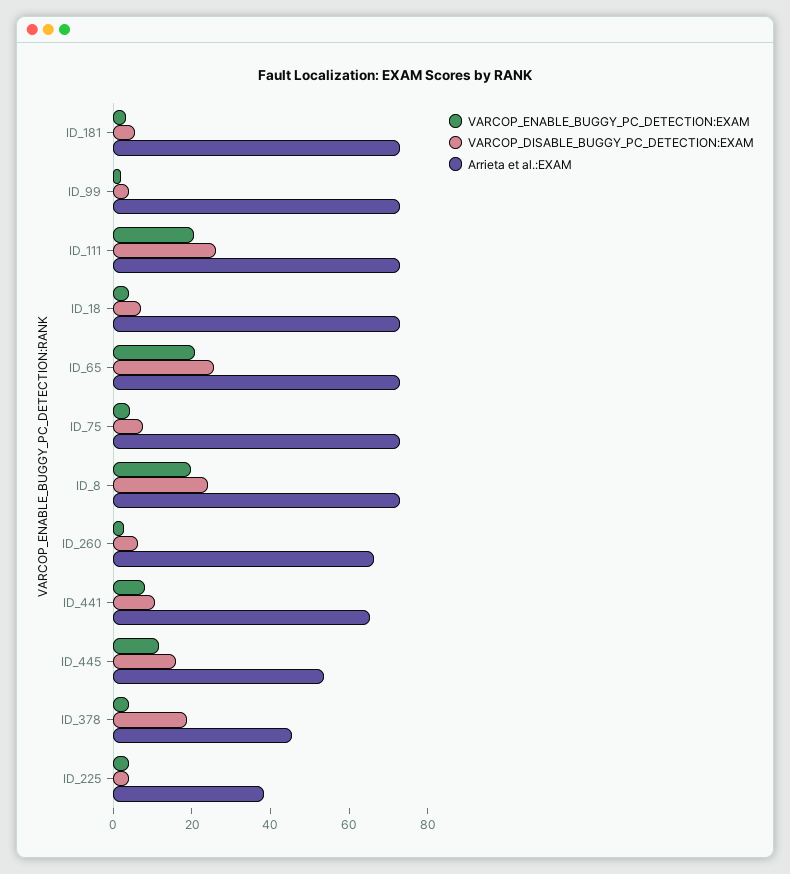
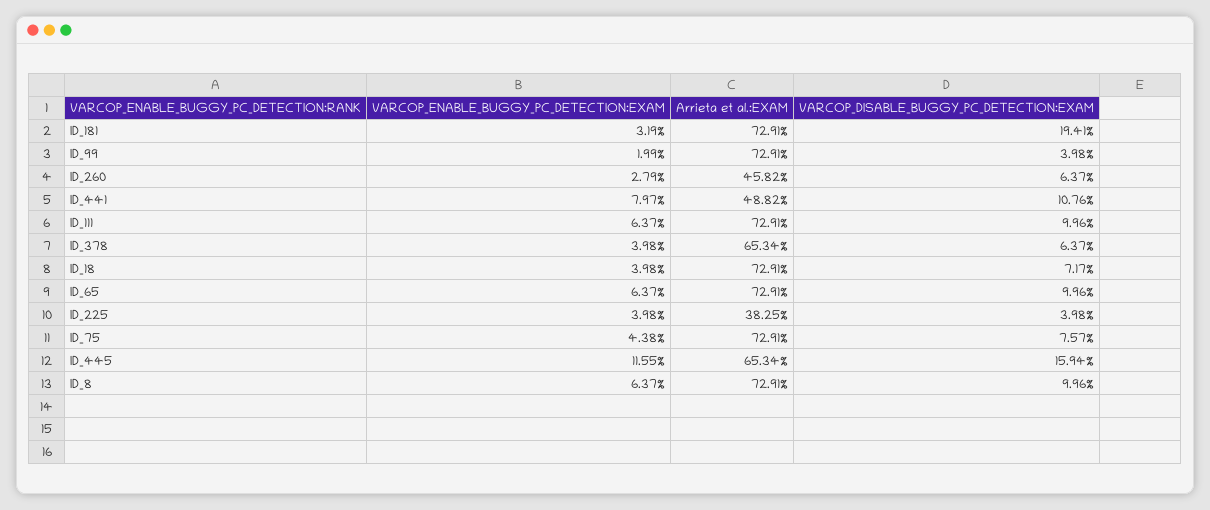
  {
    "VARCOP_ENABLE_BUGGY_PC_DETECTION:EXAM": {
      "ID_181": 3.19,
      "ID_99": 1.99,
-     "ID_111": 20,
+     "ID_111": 6.37,
      "ID_18": 3.98,
-     "ID_65": 20,
+     "ID_65": 6.37,
      "ID_75": 4.38,
-     "ID_8": 20,
+     "ID_8": 6.37,
      "ID_260": 2.79,
      "ID_441": 7.97,
      "ID_445": 11.55,
      "ID_378": 3.98,
      "ID_225": 3.98
    },
    "VARCOP_DISABLE_BUGGY_PC_DETECTION:EXAM": {
-     "ID_181": 5,
+     "ID_181": 19.41,
      "ID_99": 3.98,
-     "ID_111": 25,
+     "ID_111": 9.96,
      "ID_18": 7.17,
-     "ID_65": 25,
+     "ID_65": 9.96,
      "ID_75": 7.57,
-     "ID_8": 25,
+     "ID_8": 9.96,
      "ID_260": 6.37,
      "ID_441": 10.76,
      "ID_445": 15.94,
-     "ID_378": 20,
+     "ID_378": 6.37,
      "ID_225": 3.98
    },
    "Arrieta et al.:EXAM": {
      "ID_181": 72.91,
      "ID_99": 72.91,
      "ID_111": 72.91,
      "ID_18": 72.91,
      "ID_65": 72.91,
      "ID_75": 72.91,
      "ID_8": 72.91,
-     "ID_260": 65,
+     "ID_260": 45.82,
-     "ID_441": 65,
+     "ID_441": 48.82,
-     "ID_445": 55,
+     "ID_445": 65.34,
-     "ID_378": 45,
+     "ID_378": 65.34,
      "ID_225": 38.25
    }
  }

